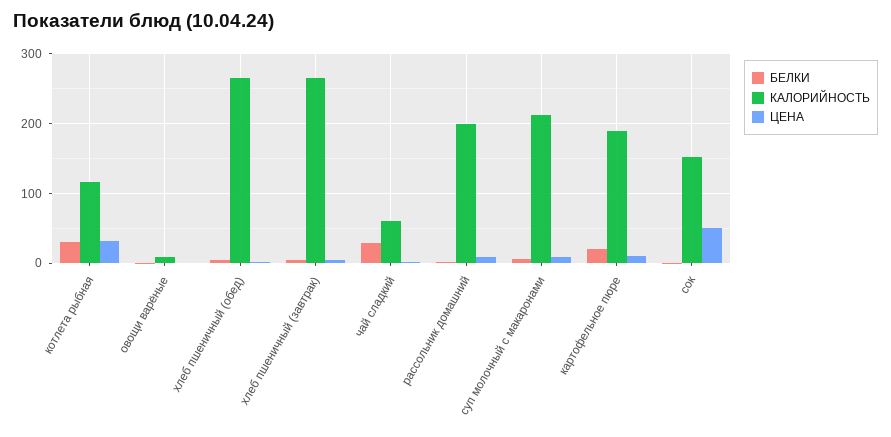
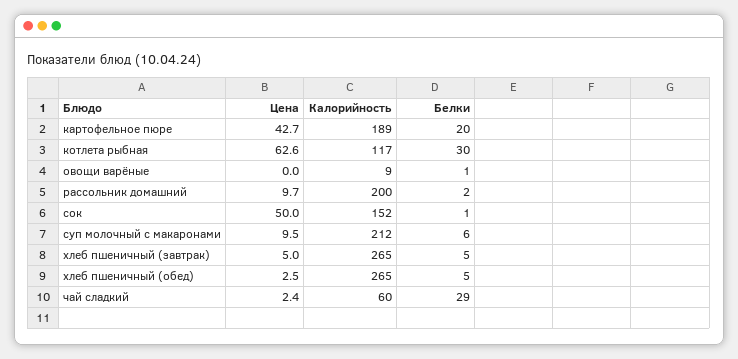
  {
    "БЕЛКИ": {
      "котлета рыбная": 30,
      "овощи варёные": 1,
      "хлеб пшеничный (обед)": 5,
      "хлеб пшеничный (завтрак)": 5,
      "чай сладкий": 29,
      "рассольник домашний": 2,
      "суп молочный с макаронами": 6,
      "картофельное пюре": 20,
      "сок": 1
    },
    "КАЛОРИЙНОСТЬ": {
      "котлета рыбная": 117,
      "овощи варёные": 9,
      "хлеб пшеничный (обед)": 265,
      "хлеб пшеничный (завтрак)": 265,
      "чай сладкий": 60,
      "рассольник домашний": 200,
      "суп молочный с макаронами": 212,
      "картофельное пюре": 189,
      "сок": 152
    },
    "ЦЕНА": {
-     "котлета рыбная": 30,
+     "котлета рыбная": 62.6,
      "овощи варёные": 0,
      "хлеб пшеничный (обед)": 2.5,
      "хлеб пшеничный (завтрак)": 5,
      "чай сладкий": 2.4,
      "рассольник домашний": 9.7,
      "суп молочный с макаронами": 9.5,
-     "картофельное пюре": 10,
+     "картофельное пюре": 42.7,
      "сок": 50
    }
  }

